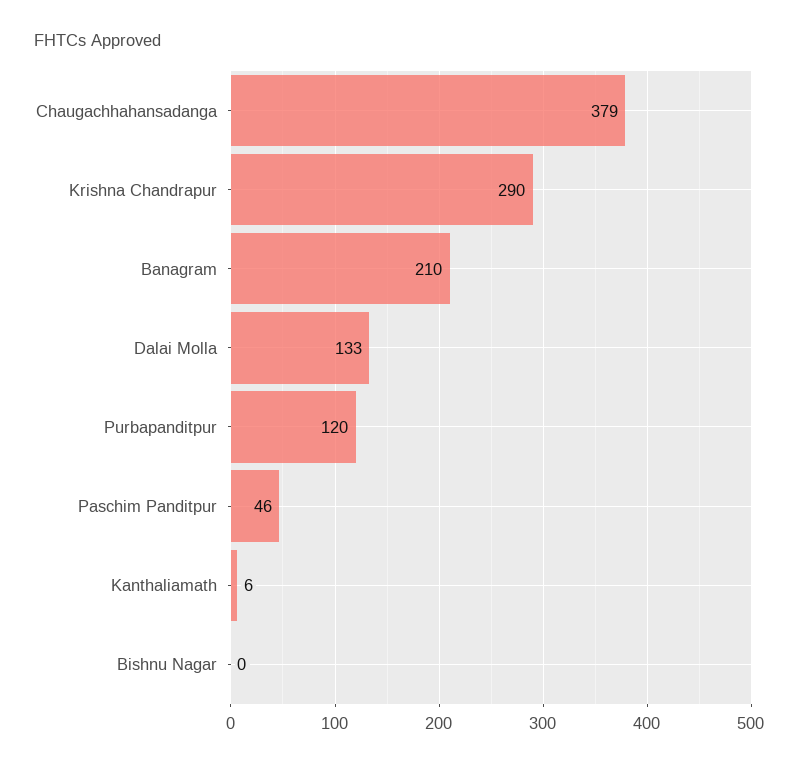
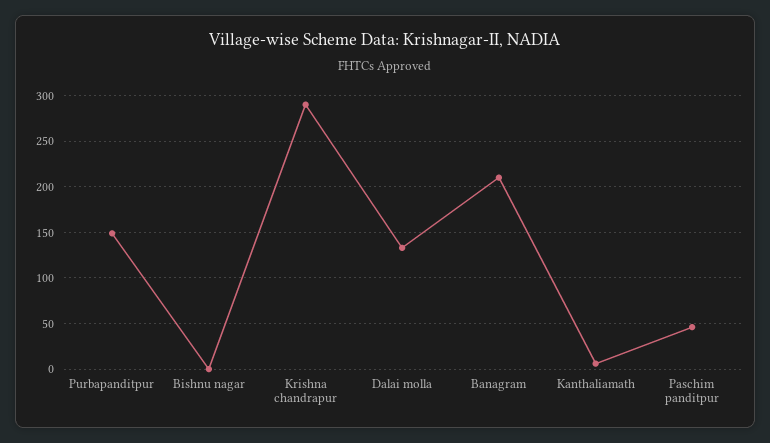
  {
-   "Chaugachhahansadanga": 379,
    "Krishna Chandrapur": 290,
    "Banagram": 210,
    "Dalai Molla": 133,
-   "Purbapanditpur": 120,
+   "Purbapanditpur": 150,
    "Paschim Panditpur": 46,
    "Kanthaliamath": 6,
    "Bishnu Nagar": 0
  }

